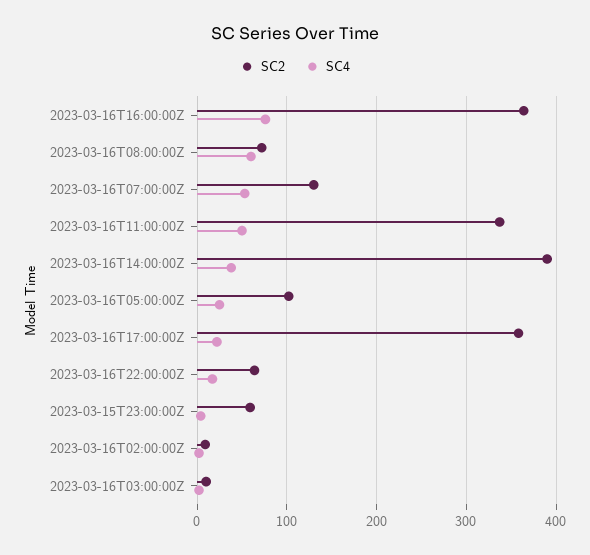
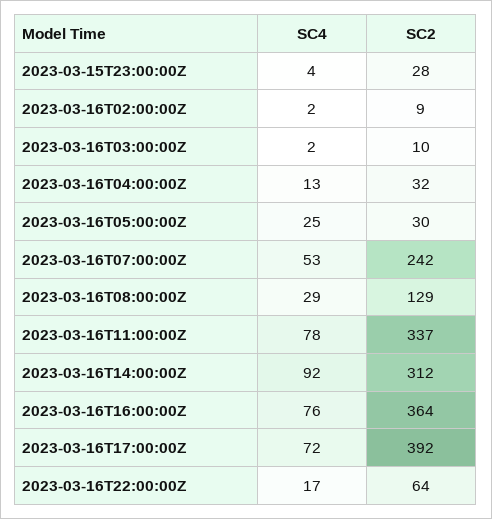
  {
    "SC2": {
      "2023-03-16T16:00:00Z": 364,
-     "2023-03-16T08:00:00Z": 70,
+     "2023-03-16T08:00:00Z": 129,
-     "2023-03-16T07:00:00Z": 130,
+     "2023-03-16T07:00:00Z": 242,
      "2023-03-16T11:00:00Z": 337,
-     "2023-03-16T14:00:00Z": 390,
+     "2023-03-16T14:00:00Z": 312,
-     "2023-03-16T05:00:00Z": 100,
+     "2023-03-16T05:00:00Z": 30,
-     "2023-03-16T17:00:00Z": 360,
+     "2023-03-16T17:00:00Z": 392,
      "2023-03-16T22:00:00Z": 64,
-     "2023-03-15T23:00:00Z": 60,
+     "2023-03-15T23:00:00Z": 28,
      "2023-03-16T02:00:00Z": 9,
-     "2023-03-16T03:00:00Z": 10
+     "2023-03-16T03:00:00Z": 10,
+     "2023-03-16T04:00:00Z": 32
    },
    "SC4": {
      "2023-03-16T16:00:00Z": 76,
-     "2023-03-16T08:00:00Z": 60,
+     "2023-03-16T08:00:00Z": 29,
      "2023-03-16T07:00:00Z": 53,
-     "2023-03-16T11:00:00Z": 50,
+     "2023-03-16T11:00:00Z": 78,
-     "2023-03-16T14:00:00Z": 40,
+     "2023-03-16T14:00:00Z": 92,
      "2023-03-16T05:00:00Z": 25,
-     "2023-03-16T17:00:00Z": 20,
+     "2023-03-16T17:00:00Z": 72,
      "2023-03-16T22:00:00Z": 17,
      "2023-03-15T23:00:00Z": 4,
      "2023-03-16T02:00:00Z": 2,
-     "2023-03-16T03:00:00Z": 2
+     "2023-03-16T03:00:00Z": 2,
+     "2023-03-16T04:00:00Z": 13
    }
  }

